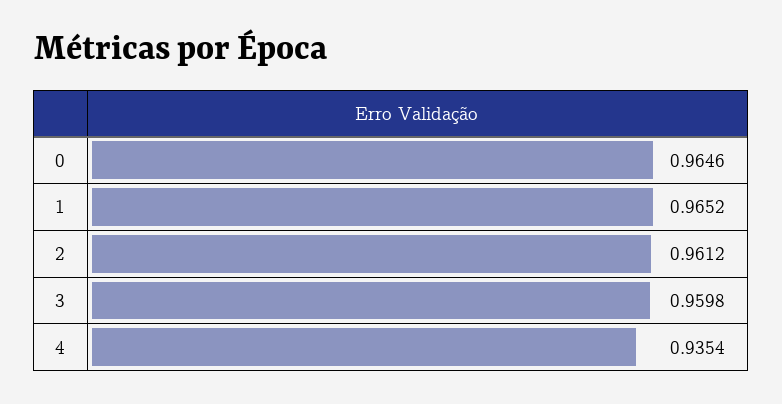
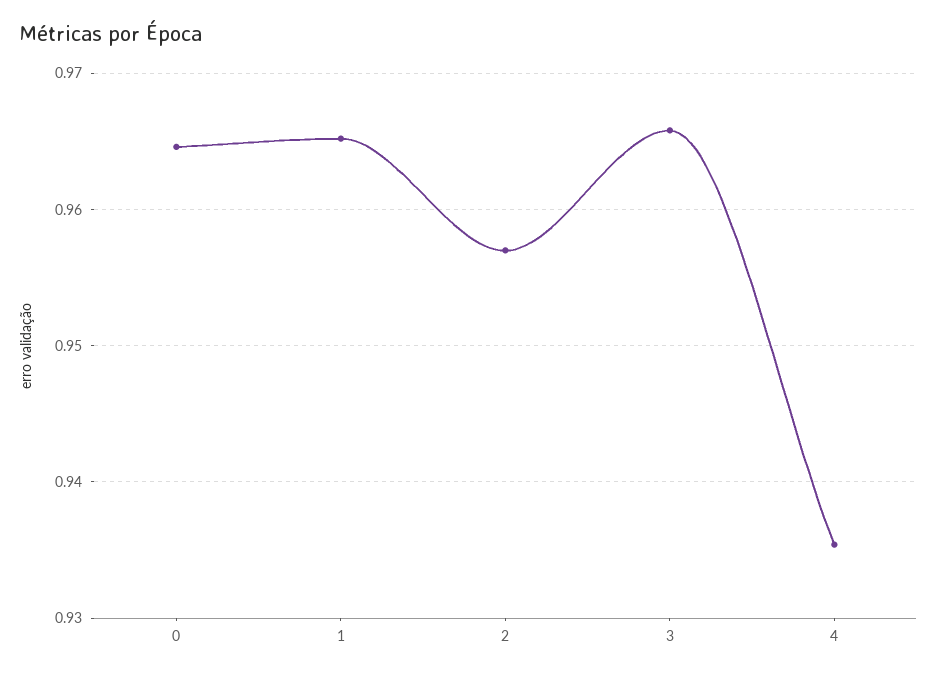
  {
    "0": 0.9646,
    "1": 0.9652,
-   "2": 0.9612,
+   "2": 0.957,
-   "3": 0.9598,
+   "3": 0.966,
    "4": 0.9354
  }

